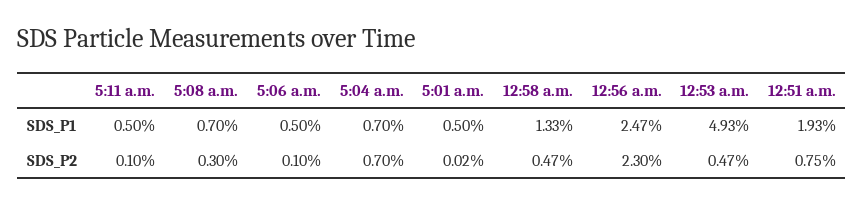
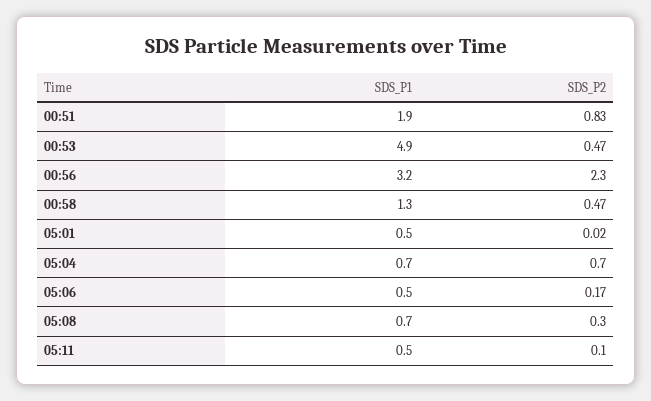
  {
    "5:11 a.m.": {
      "SDS_P1": 0.5,
      "SDS_P2": 0.1
    },
    "5:08 a.m.": {
      "SDS_P1": 0.7,
      "SDS_P2": 0.3
    },
    "5:06 a.m.": {
      "SDS_P1": 0.5,
-     "SDS_P2": 0.1
+     "SDS_P2": 0.17
    },
    "5:04 a.m.": {
      "SDS_P1": 0.7,
      "SDS_P2": 0.7
    },
    "5:01 a.m.": {
      "SDS_P1": 0.5,
      "SDS_P2": 0.02
    },
    "12:58 a.m.": {
      "SDS_P1": 1.33,
      "SDS_P2": 0.47
    },
    "12:56 a.m.": {
-     "SDS_P1": 2.47,
+     "SDS_P1": 3.2,
      "SDS_P2": 2.3
    },
    "12:53 a.m.": {
      "SDS_P1": 4.93,
      "SDS_P2": 0.47
    },
    "12:51 a.m.": {
      "SDS_P1": 1.93,
-     "SDS_P2": 0.75
+     "SDS_P2": 0.83
    }
  }

